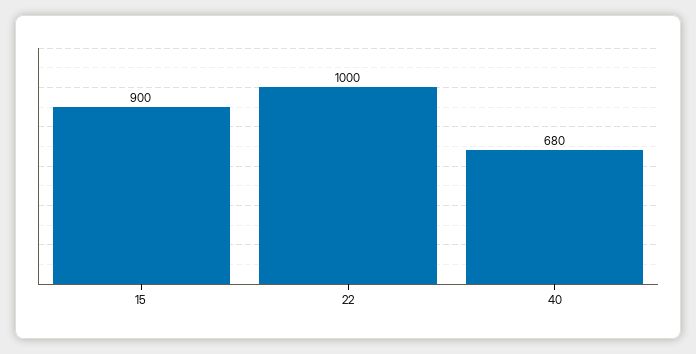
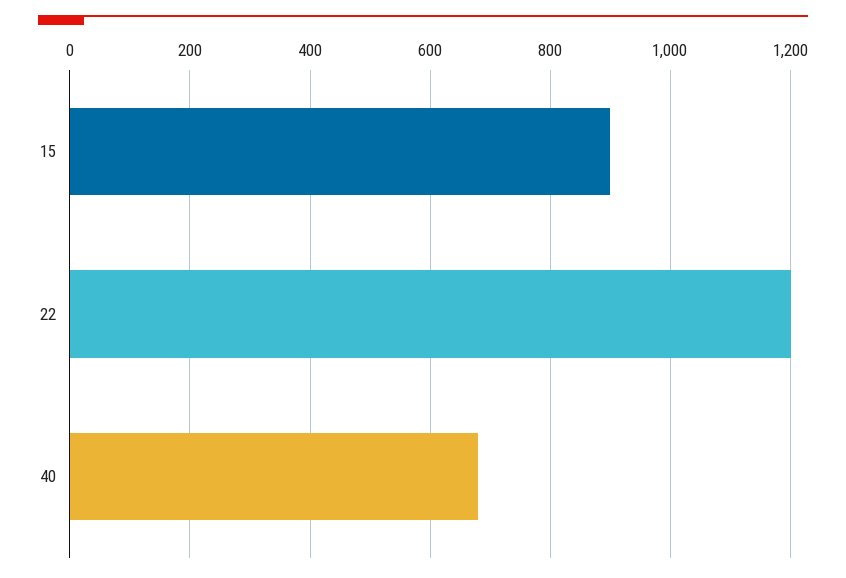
  {
    "15": 900,
-   "22": 1000,
+   "22": 1200,
    "40": 680
  }

